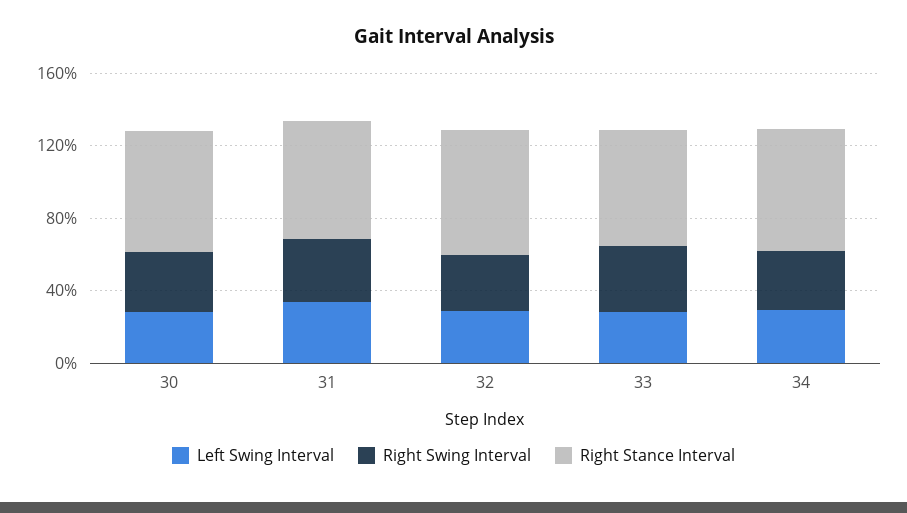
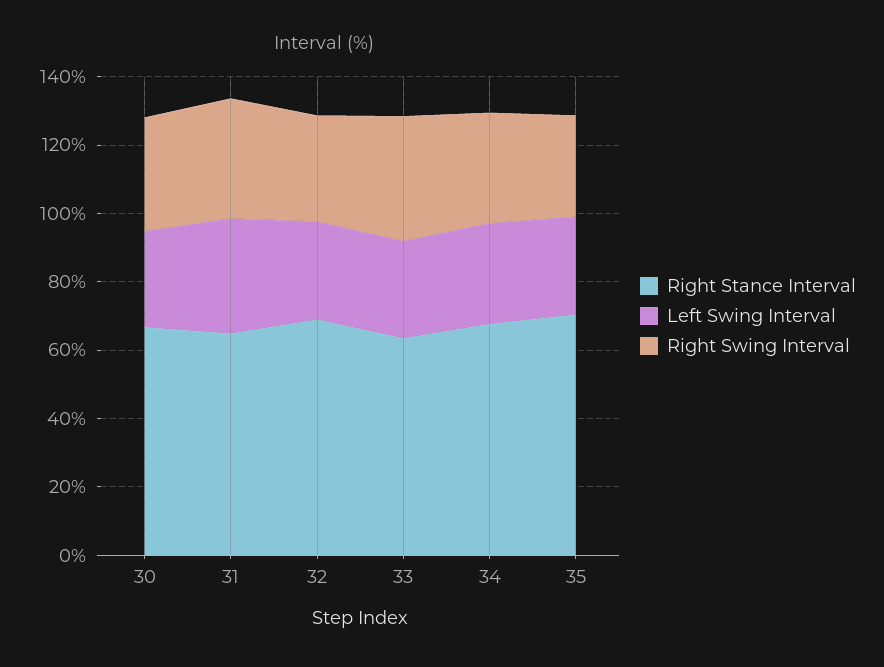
  {
    "Left Swing Interval": {
      "30": 30,
      "31": 35,
      "32": 30,
      "33": 30,
-     "34": 30
+     "34": 30,
+     "35": 30
    },
    "Right Swing Interval": {
      "30": 35,
      "31": 35,
      "32": 30,
      "33": 35,
-     "34": 30
+     "34": 30,
+     "35": 30
    },
    "Right Stance Interval": {
      "30": 65,
      "31": 65,
      "32": 70,
      "33": 65,
-     "34": 70
+     "34": 70,
+     "35": 70
    }
  }

